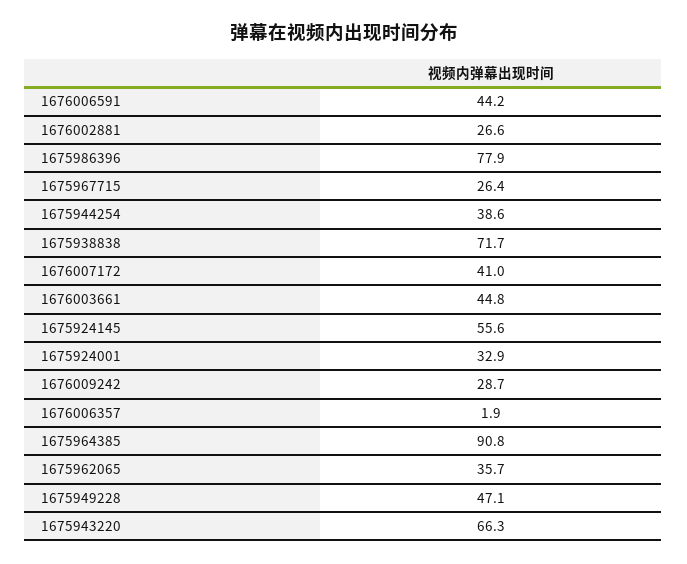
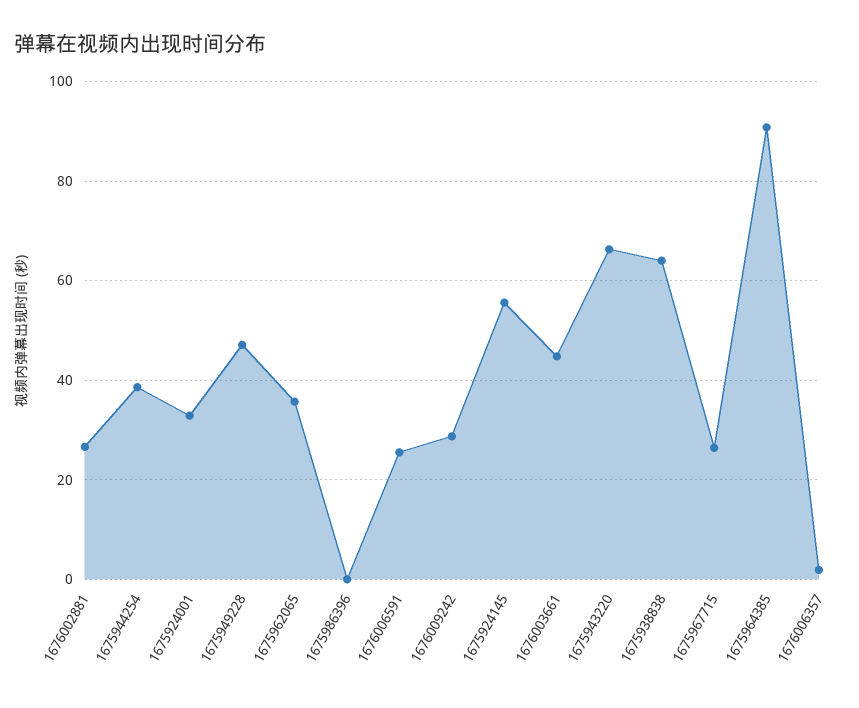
  {
-   "1676006591": 44.2,
+   "1676006591": 26,
    "1676002881": 26.6,
-   "1675986396": 77.9,
+   "1675986396": 0,
    "1675967715": 26.4,
    "1675944254": 38.6,
-   "1675938838": 71.7,
+   "1675938838": 64,
-   "1676007172": 41,
    "1676003661": 44.8,
    "1675924145": 55.6,
    "1675924001": 32.9,
    "1676009242": 28.7,
    "1676006357": 1.9,
    "1675964385": 90.8,
    "1675962065": 35.7,
    "1675949228": 47.1,
    "1675943220": 66.3
  }

